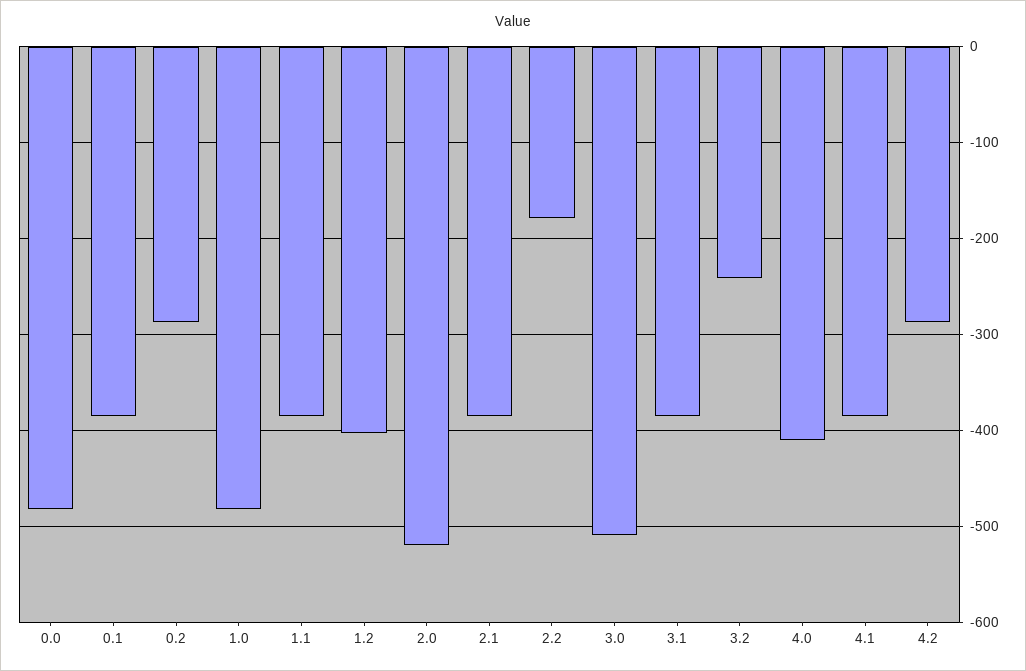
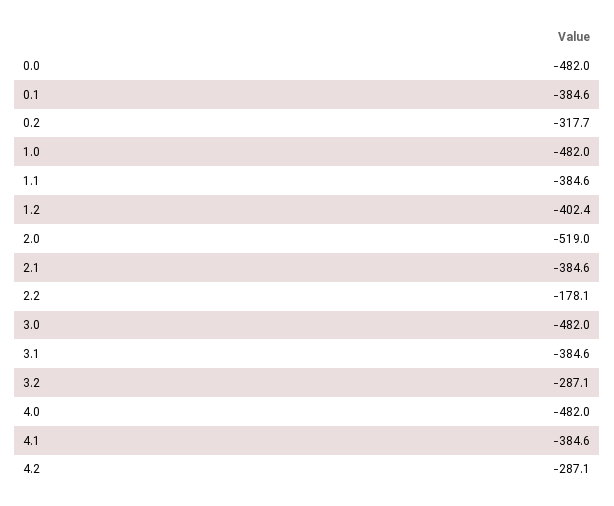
  {
    "0.0": -482,
    "0.1": -384.6,
-   "0.2": -290,
+   "0.2": -317.7,
    "1.0": -482,
    "1.1": -384.6,
    "1.2": -402.4,
    "2.0": -519,
    "2.1": -384.6,
    "2.2": -178.1,
-   "3.0": -510,
+   "3.0": -482,
    "3.1": -384.6,
-   "3.2": -240,
+   "3.2": -287.1,
-   "4.0": -410,
+   "4.0": -482,
    "4.1": -384.6,
    "4.2": -287.1
  }

